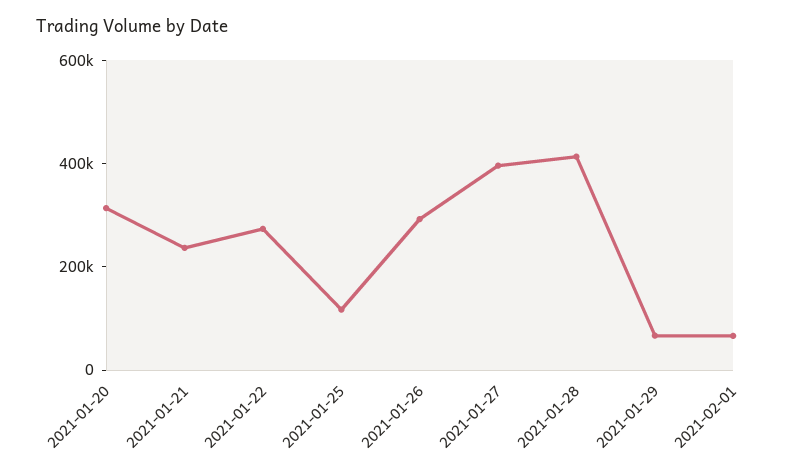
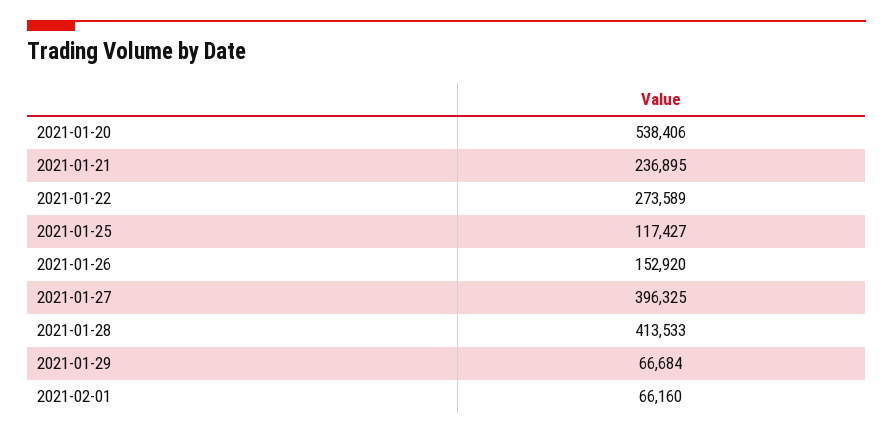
  {
-   "2021-01-20": 300000,
+   "2021-01-20": 538406,
    "2021-01-21": 236895,
    "2021-01-22": 273589,
    "2021-01-25": 117427,
-   "2021-01-26": 300000,
+   "2021-01-26": 152920,
    "2021-01-27": 396325,
    "2021-01-28": 413533,
    "2021-01-29": 66684,
    "2021-02-01": 66160
  }

